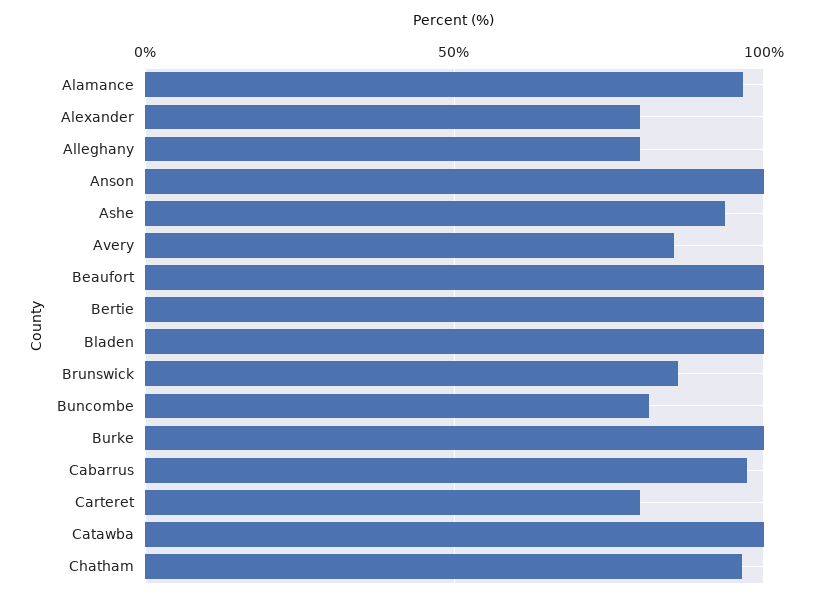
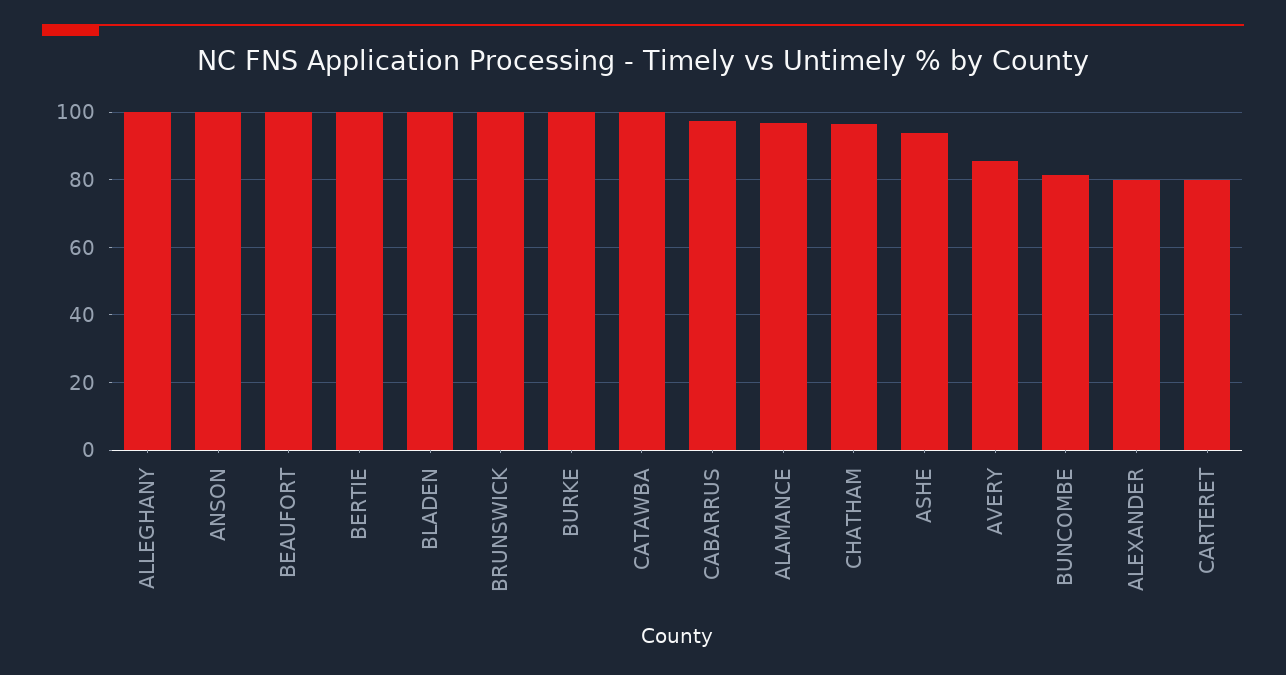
  {
    "Alamance": 96,
    "Alexander": 80,
-   "Alleghany": 80,
+   "Alleghany": 100,
    "Anson": 100,
    "Ashe": 94,
    "Avery": 86,
    "Beaufort": 100,
    "Bertie": 100,
    "Bladen": 100,
-   "Brunswick": 85,
+   "Brunswick": 100,
    "Buncombe": 82,
    "Burke": 100,
    "Cabarrus": 98,
    "Carteret": 80,
    "Catawba": 100,
    "Chatham": 96
  }

